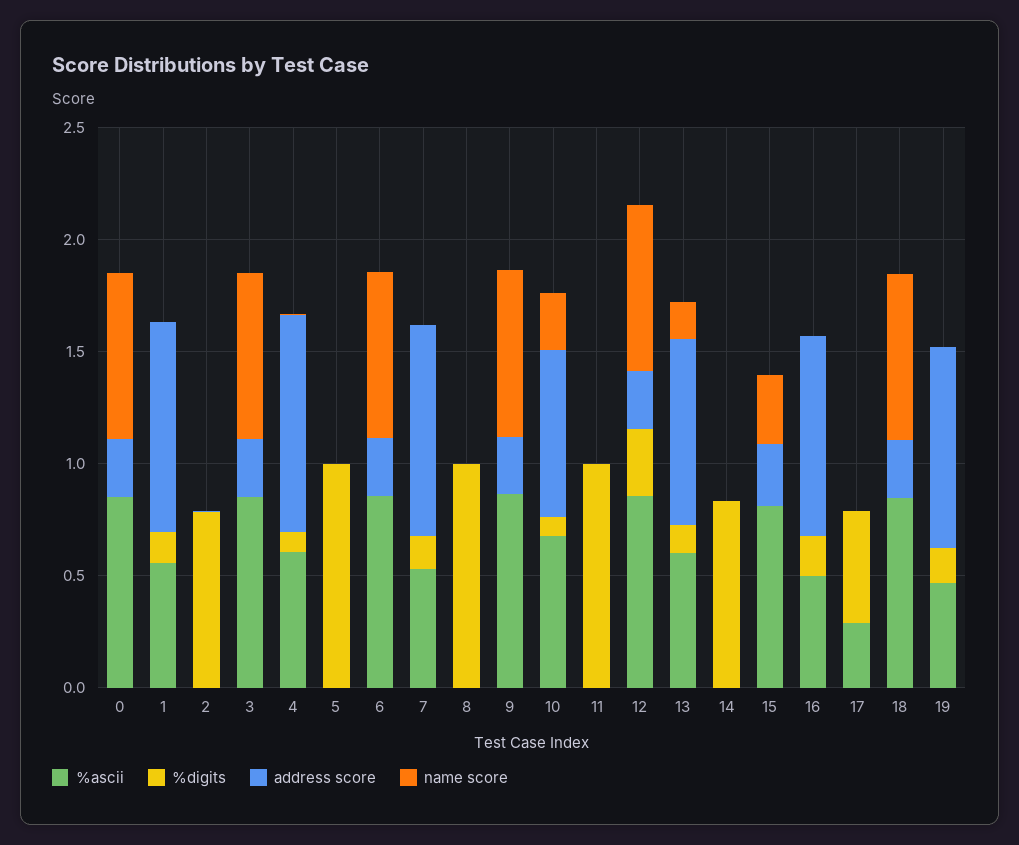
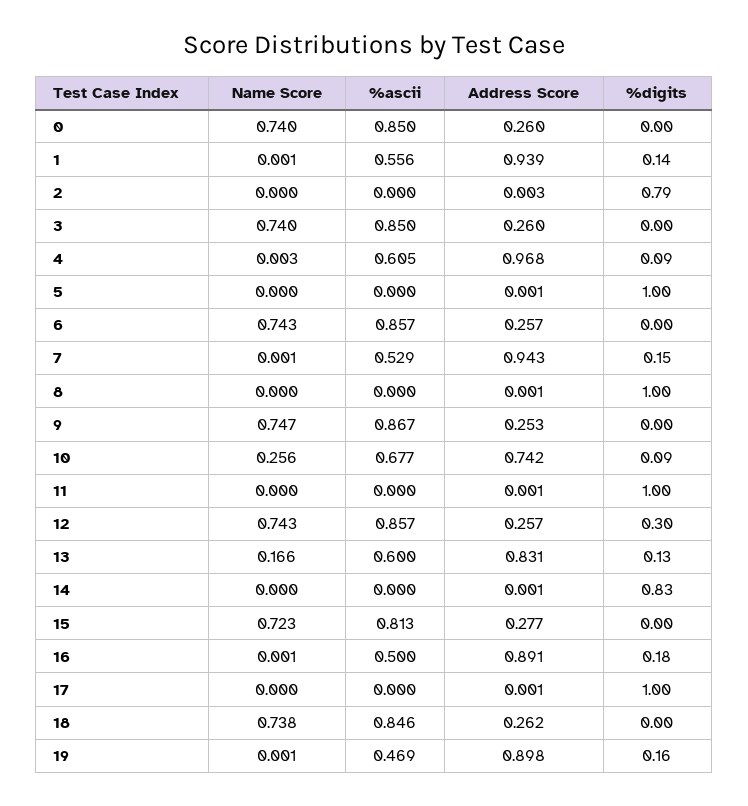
  {
    "%ascii": {
      "0": 0.85,
      "1": 0.556,
      "2": 0,
      "3": 0.85,
      "4": 0.605,
      "5": 0,
      "6": 0.857,
      "7": 0.529,
      "8": 0,
      "9": 0.867,
      "10": 0.677,
      "11": 0,
      "12": 0.857,
      "13": 0.6,
      "14": 0,
      "15": 0.813,
      "16": 0.5,
-     "17": 0.3,
+     "17": 0,
      "18": 0.846,
      "19": 0.469
    },
    "%digits": {
      "0": 0,
      "1": 0.14,
      "2": 0.79,
      "3": 0,
      "4": 0.09,
      "5": 1,
      "6": 0,
      "7": 0.15,
      "8": 1,
      "9": 0,
      "10": 0.09,
      "11": 1,
      "12": 0.3,
      "13": 0.13,
      "14": 0.83,
      "15": 0,
      "16": 0.18,
-     "17": 0.5,
+     "17": 1,
      "18": 0,
      "19": 0.16
    },
    "address score": {
      "0": 0.26,
      "1": 0.939,
      "2": 0.003,
      "3": 0.26,
      "4": 0.968,
      "5": 0.001,
      "6": 0.257,
      "7": 0.943,
      "8": 0.001,
      "9": 0.253,
      "10": 0.742,
      "11": 0.001,
      "12": 0.257,
      "13": 0.831,
      "14": 0.001,
      "15": 0.277,
      "16": 0.891,
      "17": 0.001,
      "18": 0.262,
      "19": 0.898
    },
    "name score": {
      "0": 0.74,
      "1": 0.001,
      "2": 0,
      "3": 0.74,
      "4": 0.003,
      "5": 0,
      "6": 0.743,
      "7": 0.001,
      "8": 0,
      "9": 0.747,
      "10": 0.256,
      "11": 0,
      "12": 0.743,
      "13": 0.166,
      "14": 0,
-     "15": 0.3,
+     "15": 0.723,
      "16": 0.001,
      "17": 0,
      "18": 0.738,
      "19": 0.001
    }
  }

